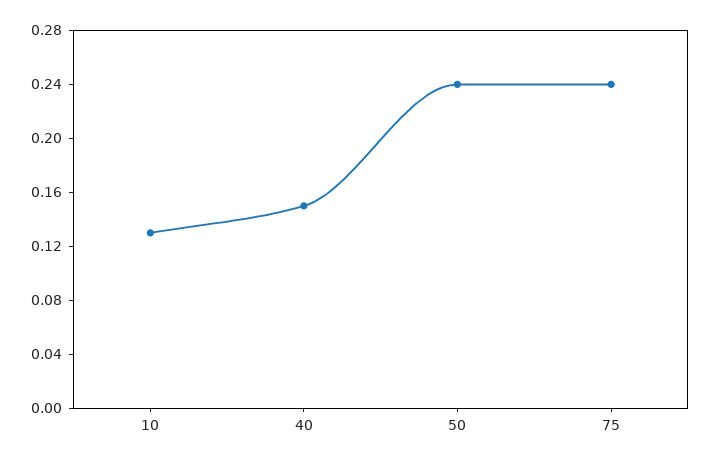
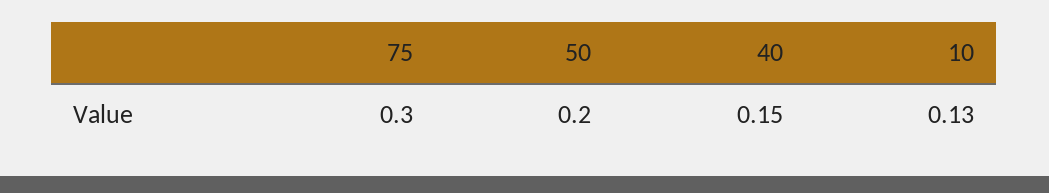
  {
    "10": 0.13,
    "40": 0.15,
-   "50": 0.24,
+   "50": 0.2,
-   "75": 0.24
+   "75": 0.3
  }

